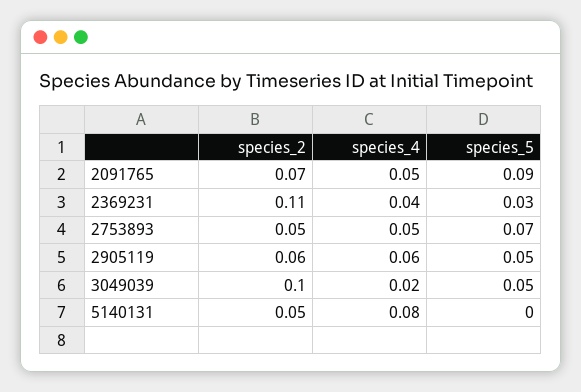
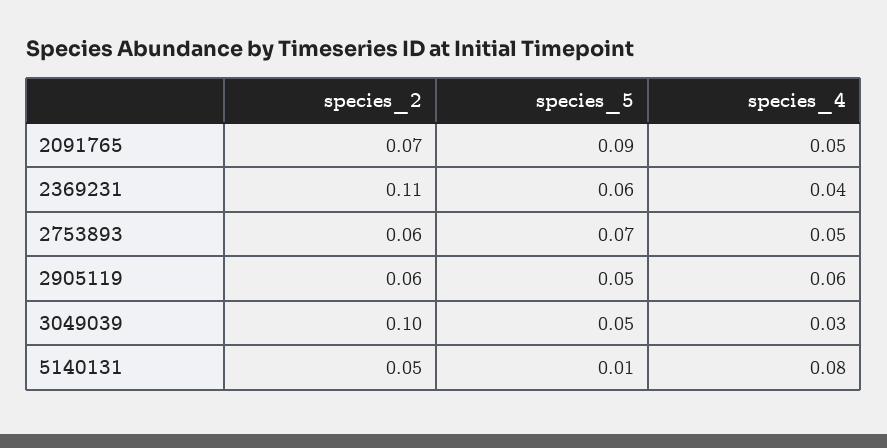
  {
    "species_2": {
      "2091765": 0.07,
      "2369231": 0.11,
-     "2753893": 0.05,
+     "2753893": 0.06,
      "2905119": 0.06,
      "3049039": 0.1,
      "5140131": 0.05
    },
    "species_4": {
      "2091765": 0.05,
      "2369231": 0.04,
      "2753893": 0.05,
      "2905119": 0.06,
-     "3049039": 0.02,
+     "3049039": 0.03,
      "5140131": 0.08
    },
    "species_5": {
      "2091765": 0.09,
-     "2369231": 0.03,
+     "2369231": 0.06,
      "2753893": 0.07,
      "2905119": 0.05,
      "3049039": 0.05,
-     "5140131": 0
+     "5140131": 0.01
    }
  }

